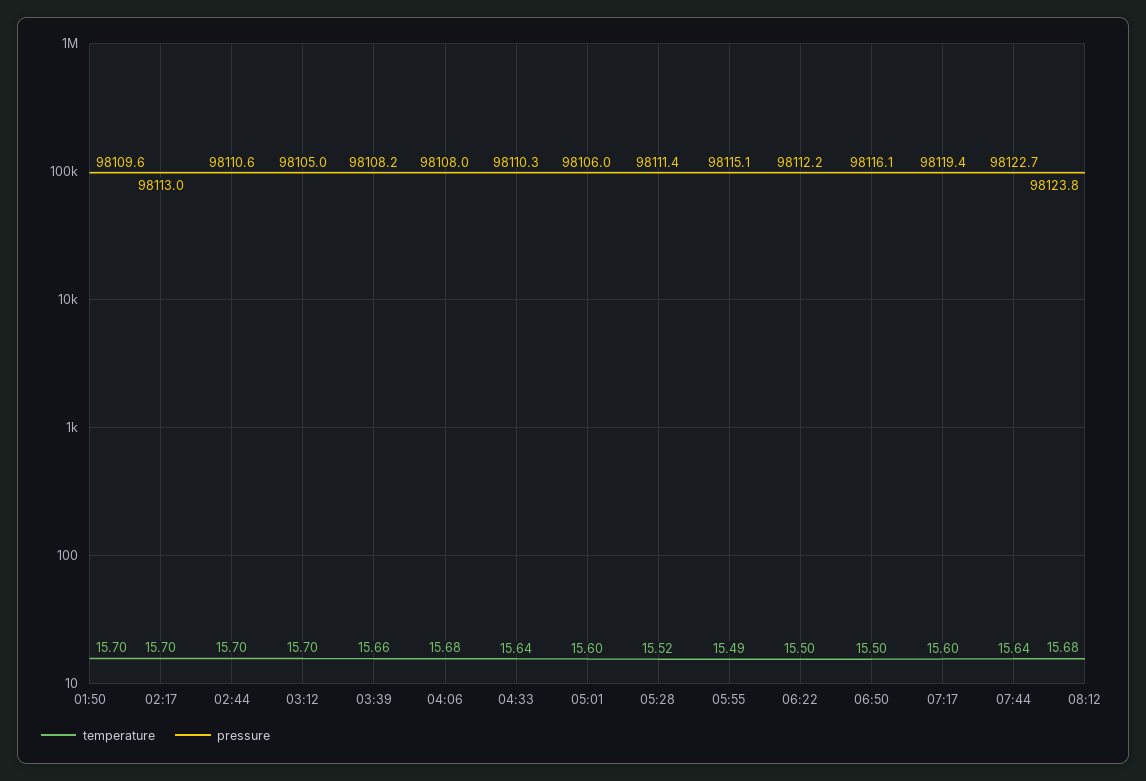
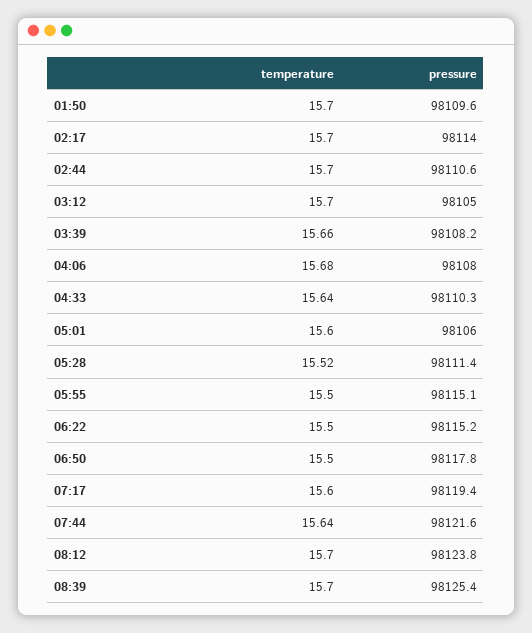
  {
    "temperature": {
      "01:50": 15.7,
      "02:17": 15.7,
      "02:44": 15.7,
      "03:12": 15.7,
      "03:39": 15.66,
      "04:06": 15.68,
      "04:33": 15.64,
      "05:01": 15.6,
      "05:28": 15.52,
-     "05:55": 15.49,
+     "05:55": 15.5,
      "06:22": 15.5,
      "06:50": 15.5,
      "07:17": 15.6,
      "07:44": 15.64,
-     "08:12": 15.68
+     "08:12": 15.7,
+     "08:39": 15.7
    },
    "pressure": {
      "01:50": 98109.6,
-     "02:17": 98113,
+     "02:17": 98114,
      "02:44": 98110.6,
      "03:12": 98105,
      "03:39": 98108.2,
      "04:06": 98108,
      "04:33": 98110.3,
      "05:01": 98106,
      "05:28": 98111.4,
      "05:55": 98115.1,
-     "06:22": 98112.2,
+     "06:22": 98115.2,
-     "06:50": 98116.1,
+     "06:50": 98117.8,
      "07:17": 98119.4,
-     "07:44": 98122.7,
+     "07:44": 98121.6,
-     "08:12": 98123.8
+     "08:12": 98123.8,
+     "08:39": 98125.4
    }
  }

